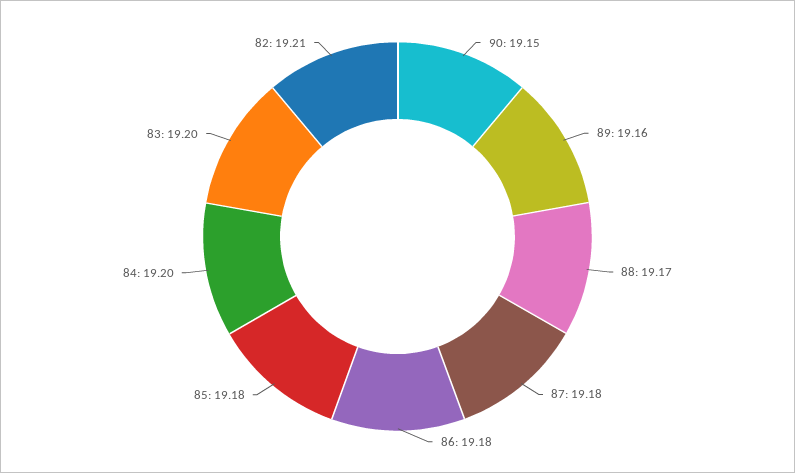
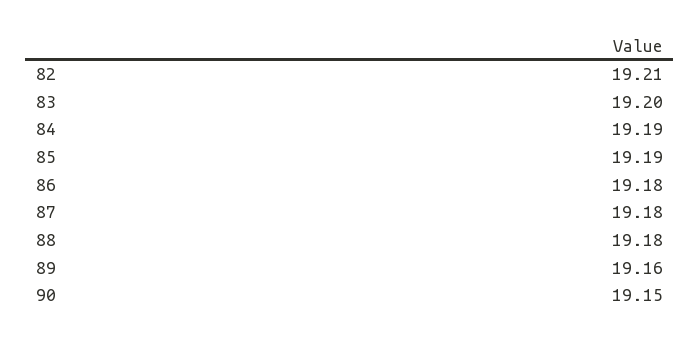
  {
    "90": 19.15,
    "89": 19.16,
-   "88": 19.17,
+   "88": 19.18,
    "87": 19.18,
    "86": 19.18,
-   "85": 19.18,
+   "85": 19.19,
-   "84": 19.2,
+   "84": 19.19,
    "83": 19.2,
    "82": 19.21
  }

